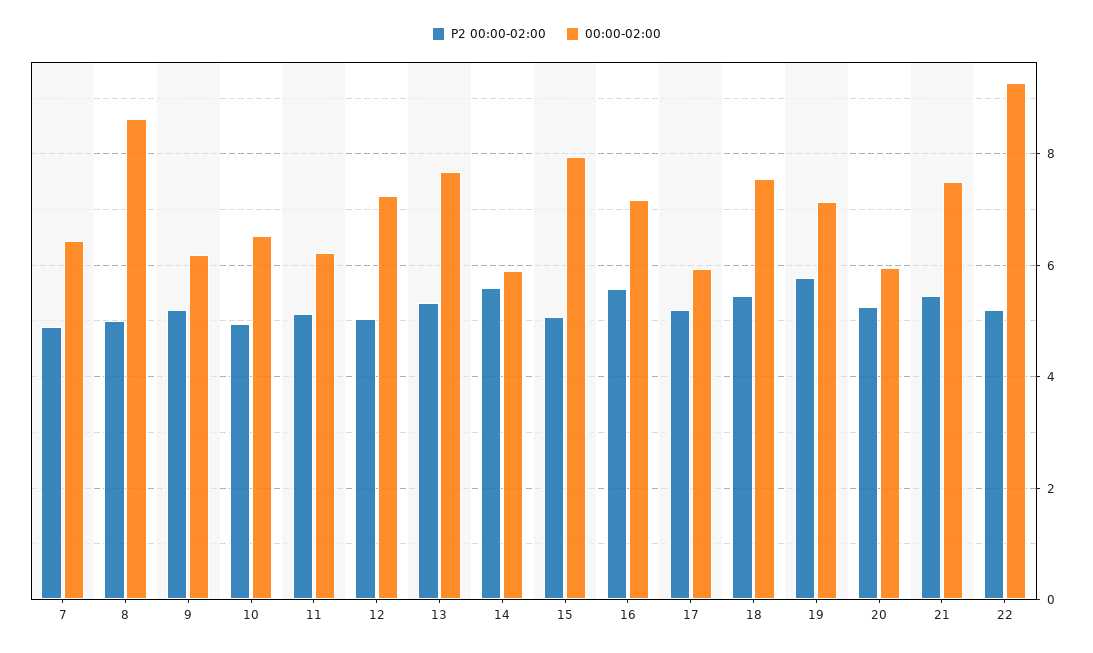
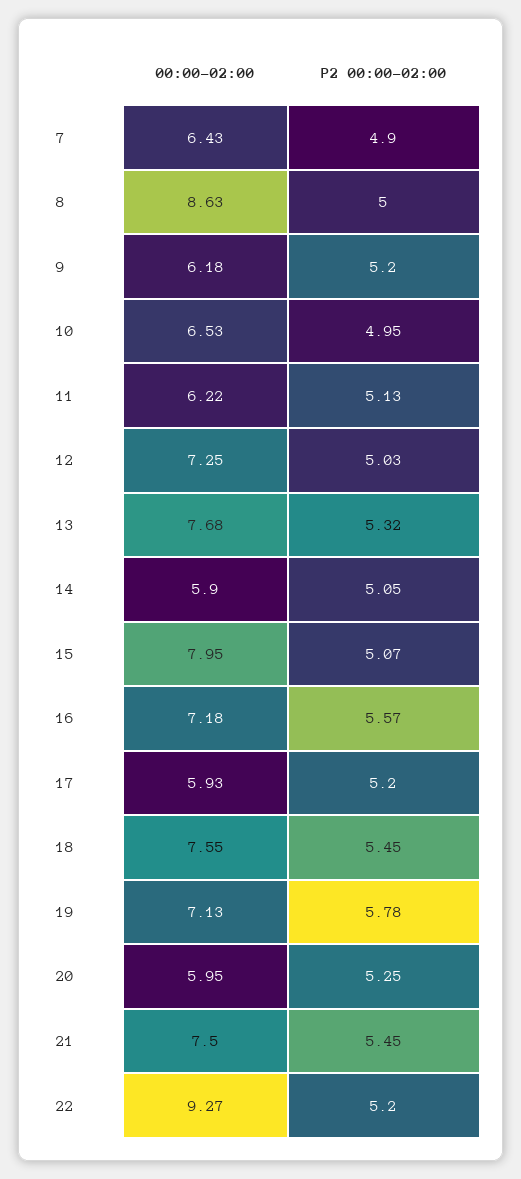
  {
    "P2 00:00-02:00": {
      "7": 4.9,
      "8": 5,
      "9": 5.2,
      "10": 4.95,
      "11": 5.13,
      "12": 5.03,
      "13": 5.32,
-     "14": 5.6,
+     "14": 5.05,
      "15": 5.07,
      "16": 5.57,
      "17": 5.2,
      "18": 5.45,
      "19": 5.78,
      "20": 5.25,
      "21": 5.45,
      "22": 5.2
    },
    "00:00-02:00": {
      "7": 6.43,
      "8": 8.63,
      "9": 6.18,
      "10": 6.53,
      "11": 6.22,
      "12": 7.25,
      "13": 7.68,
      "14": 5.9,
      "15": 7.95,
      "16": 7.18,
      "17": 5.93,
      "18": 7.55,
      "19": 7.13,
      "20": 5.95,
      "21": 7.5,
      "22": 9.27
    }
  }

